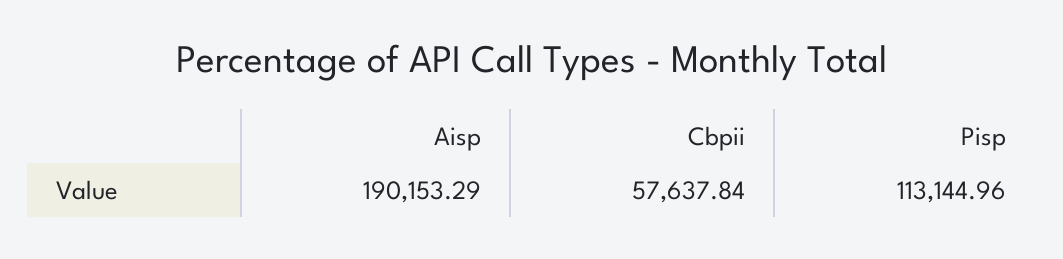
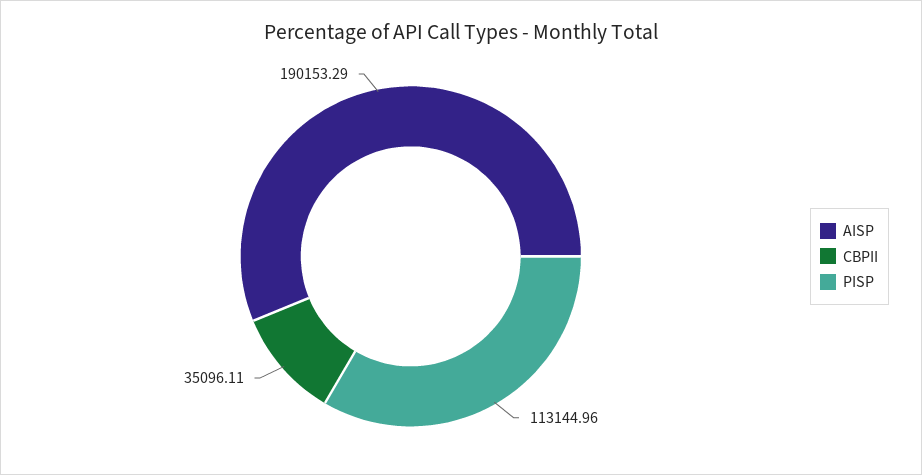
  {
    "Aisp": 190153.29,
-   "Cbpii": 57637.84,
+   "Cbpii": 35096.11,
    "Pisp": 113144.96
  }

